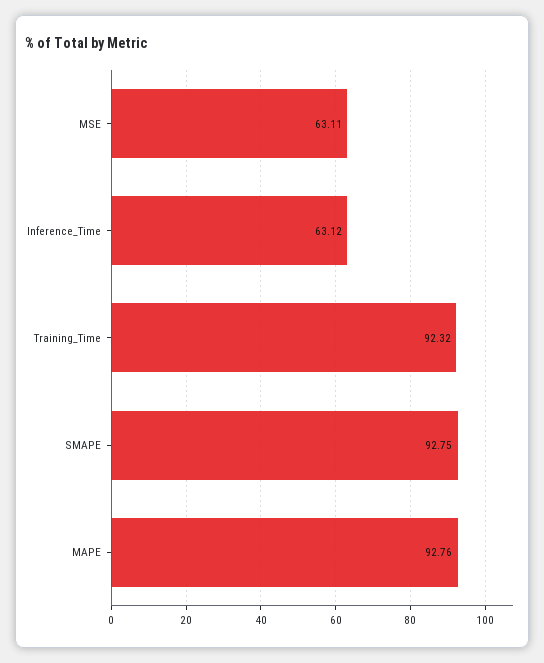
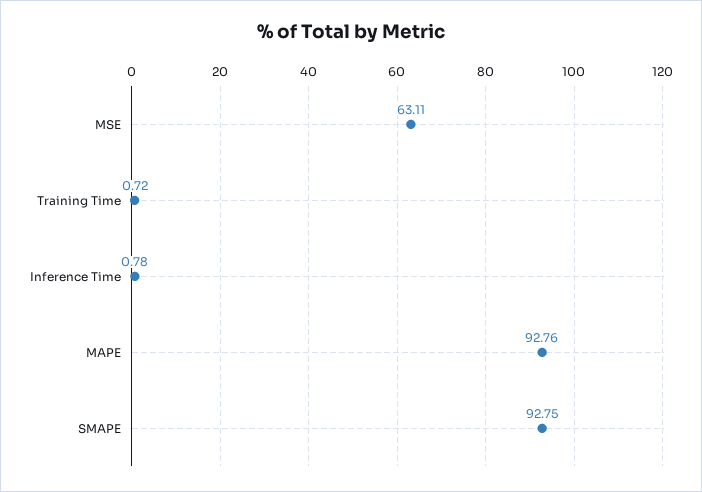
  {
    "MSE": 63.11,
-   "Inference_Time": 63.12,
+   "Inference_Time": 0.78,
-   "Training_Time": 92.32,
+   "Training_Time": 0.72,
    "SMAPE": 92.75,
    "MAPE": 92.76
  }

